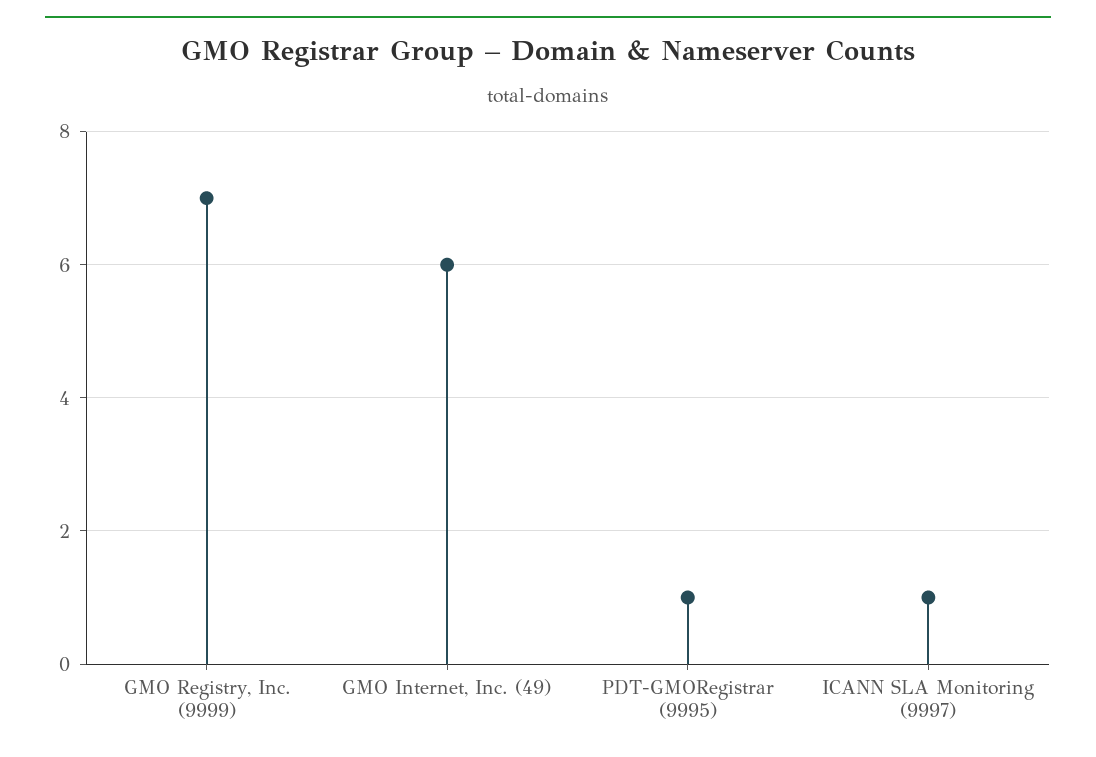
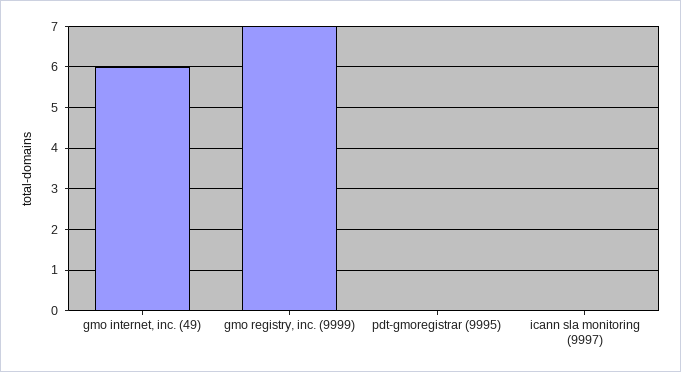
  {
    "GMO Registry, Inc. (9999)": 7,
    "GMO Internet, Inc. (49)": 6,
-   "PDT-GMORegistrar (9995)": 1,
+   "PDT-GMORegistrar (9995)": 0,
-   "ICANN SLA Monitoring (9997)": 1
+   "ICANN SLA Monitoring (9997)": 0
  }

